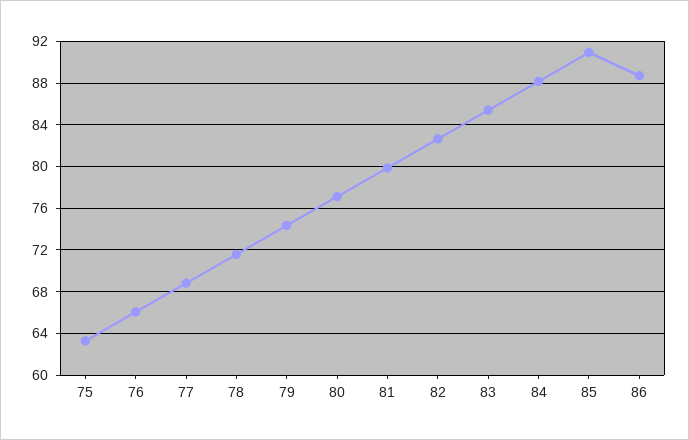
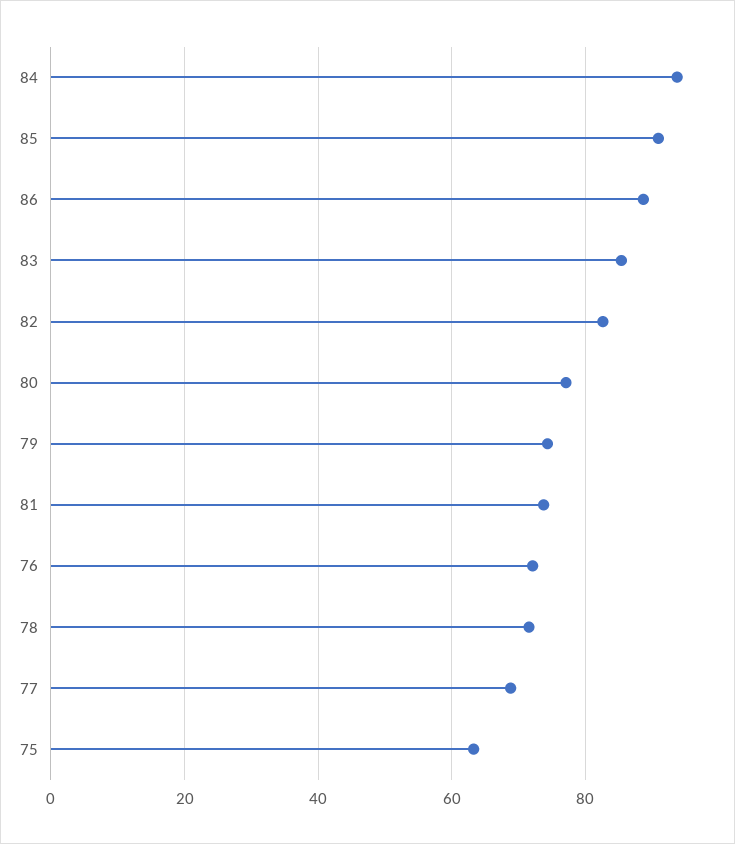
  {
    "75": 63,
-   "76": 66,
+   "76": 72,
    "77": 69,
    "78": 72,
    "79": 74,
    "80": 77,
-   "81": 80,
+   "81": 74,
    "82": 83,
    "83": 85,
-   "84": 88,
+   "84": 94,
    "85": 91,
    "86": 89
  }

